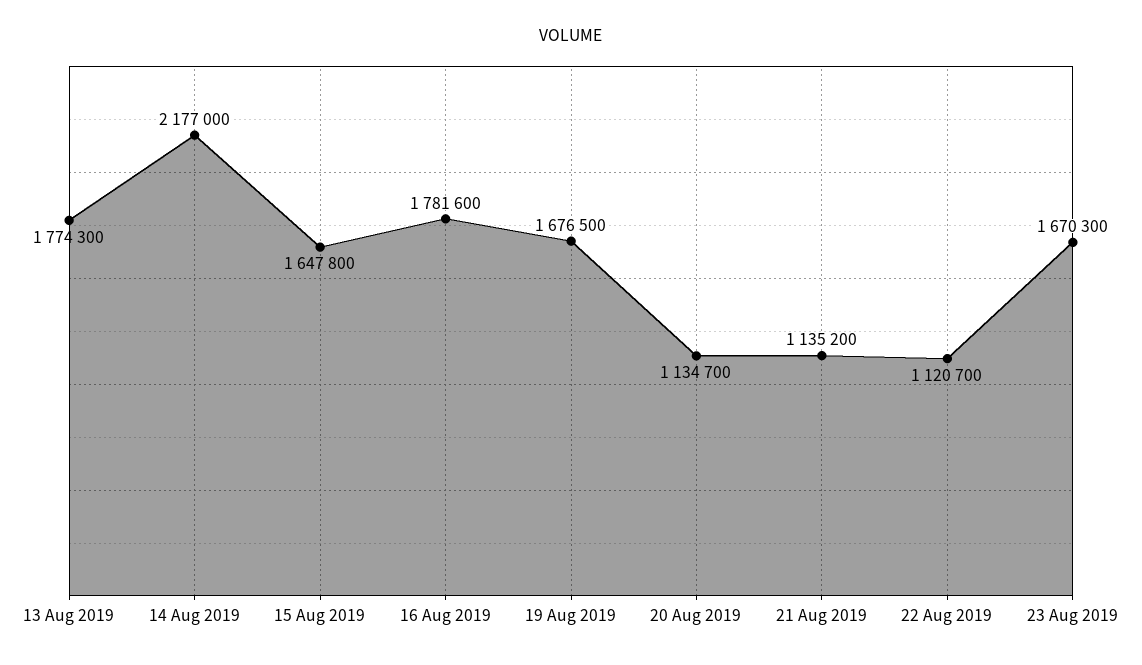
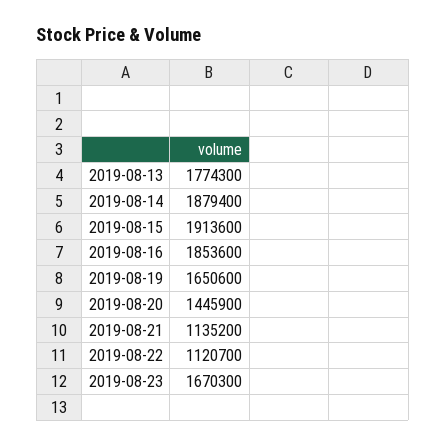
  {
    "13 Aug 2019": 1774300,
-   "14 Aug 2019": 2177000,
+   "14 Aug 2019": 1879400,
-   "15 Aug 2019": 1647800,
+   "15 Aug 2019": 1913600,
-   "16 Aug 2019": 1781600,
+   "16 Aug 2019": 1853600,
-   "19 Aug 2019": 1676500,
+   "19 Aug 2019": 1650600,
-   "20 Aug 2019": 1134700,
+   "20 Aug 2019": 1445900,
    "21 Aug 2019": 1135200,
    "22 Aug 2019": 1120700,
    "23 Aug 2019": 1670300
  }

